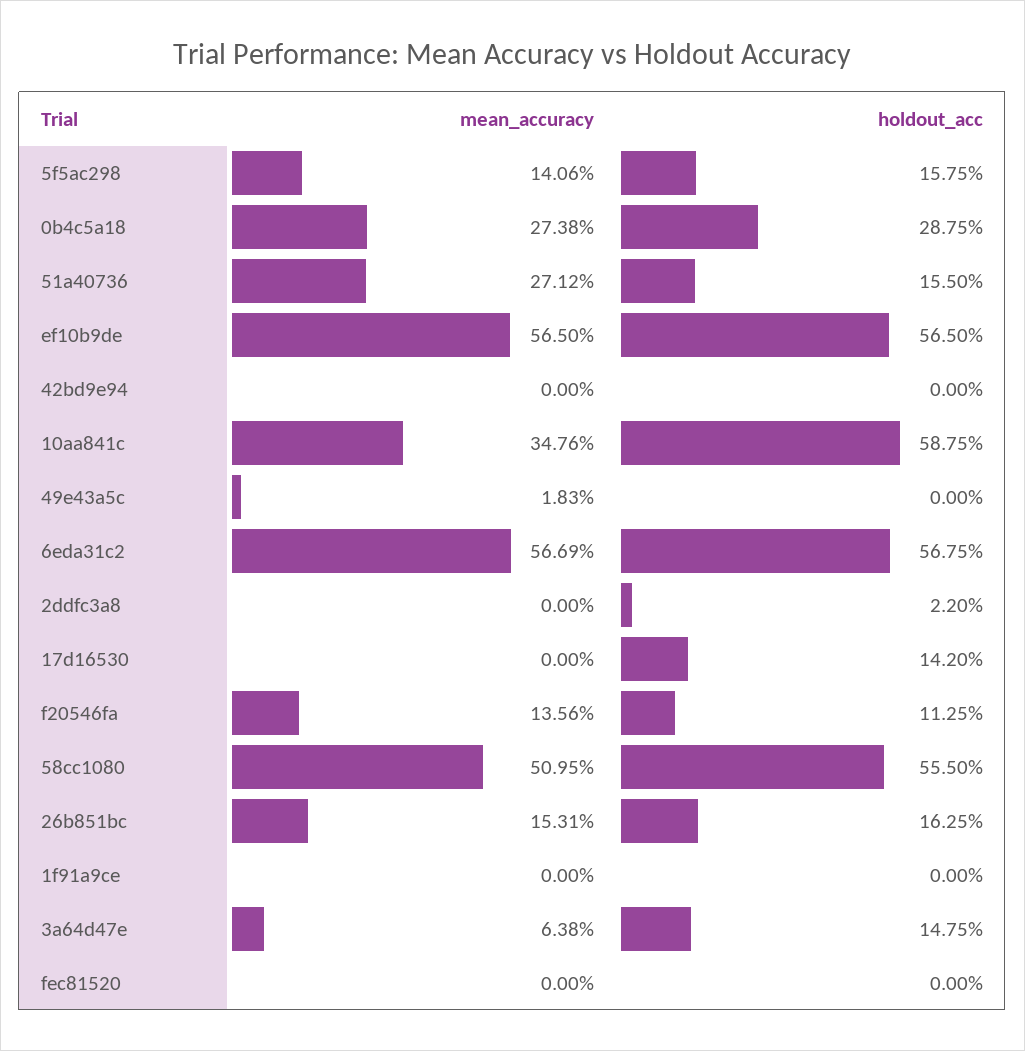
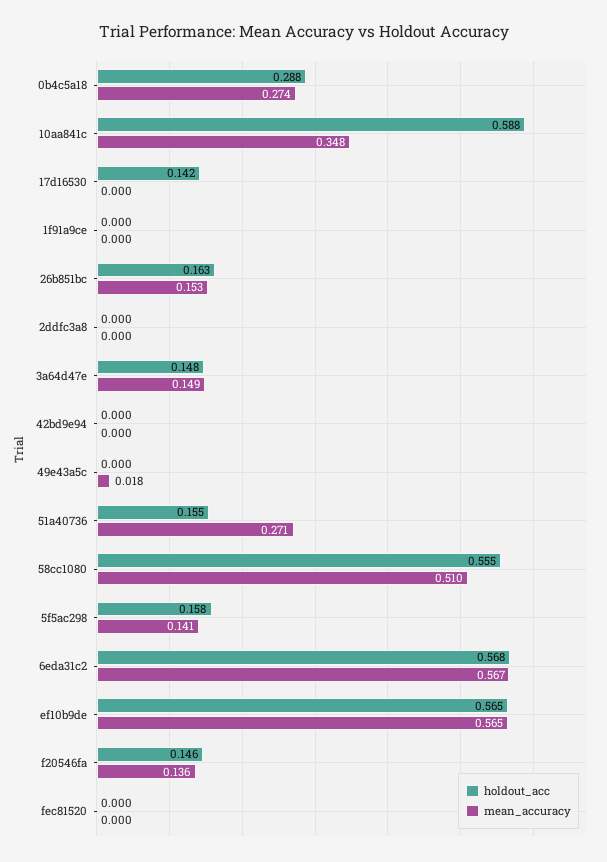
  {
    "mean_accuracy": {
      "5f5ac298": 0.1406,
      "0b4c5a18": 0.2738,
      "51a40736": 0.2712,
      "ef10b9de": 0.565,
      "42bd9e94": 0,
      "10aa841c": 0.3476,
      "49e43a5c": 0.0183,
      "6eda31c2": 0.5669,
      "2ddfc3a8": 0,
      "17d16530": 0,
      "f20546fa": 0.1356,
      "58cc1080": 0.5095,
      "26b851bc": 0.1531,
      "1f91a9ce": 0,
-     "3a64d47e": 0.0638,
+     "3a64d47e": 0.149,
      "fec81520": 0
    },
    "holdout_acc": {
      "5f5ac298": 0.1575,
      "0b4c5a18": 0.2875,
      "51a40736": 0.155,
      "ef10b9de": 0.565,
      "42bd9e94": 0,
      "10aa841c": 0.5875,
      "49e43a5c": 0,
      "6eda31c2": 0.5675,
-     "2ddfc3a8": 0.022,
+     "2ddfc3a8": 0,
      "17d16530": 0.142,
-     "f20546fa": 0.1125,
+     "f20546fa": 0.146,
      "58cc1080": 0.555,
      "26b851bc": 0.1625,
      "1f91a9ce": 0,
      "3a64d47e": 0.1475,
      "fec81520": 0
    }
  }

